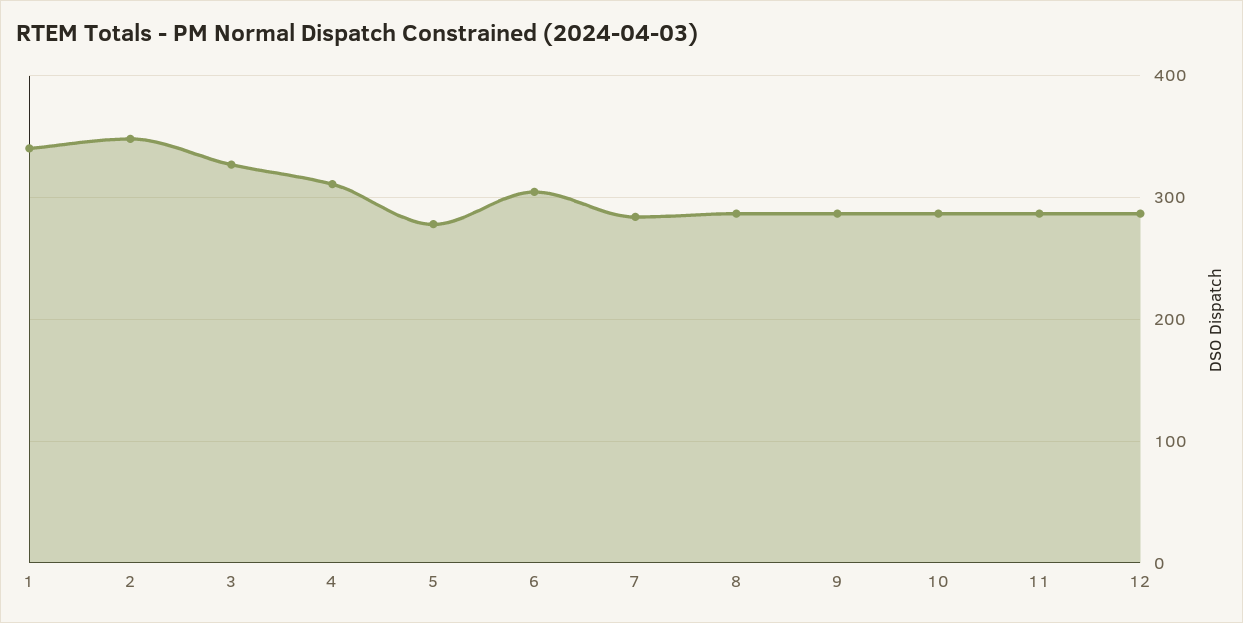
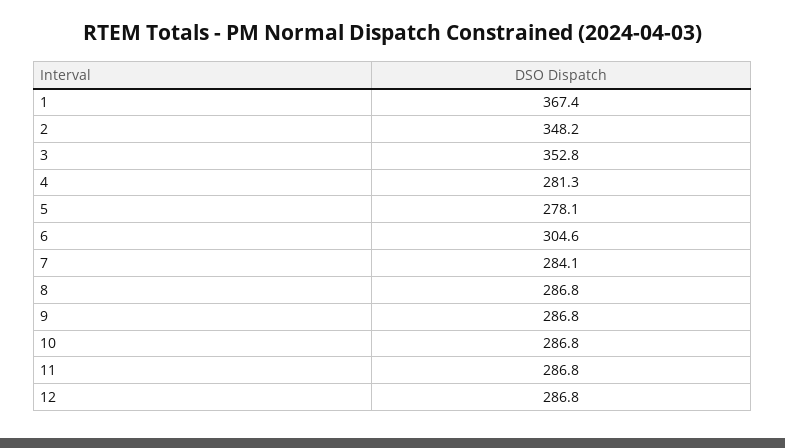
  {
-   "1": 340,
+   "1": 367.4,
    "2": 348.2,
-   "3": 330,
+   "3": 352.8,
-   "4": 310,
+   "4": 281.3,
    "5": 278.1,
    "6": 304.6,
    "7": 284.1,
    "8": 286.8,
    "9": 286.8,
    "10": 286.8,
    "11": 286.8,
    "12": 286.8
  }

